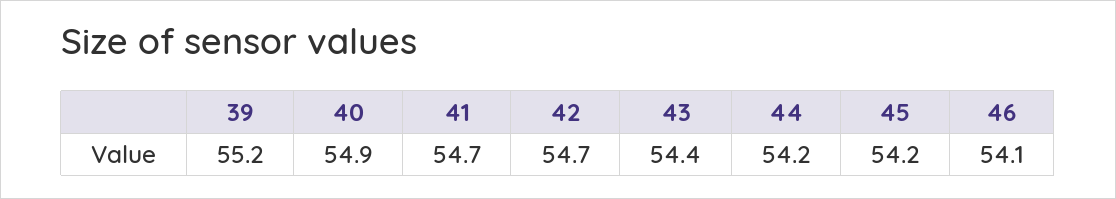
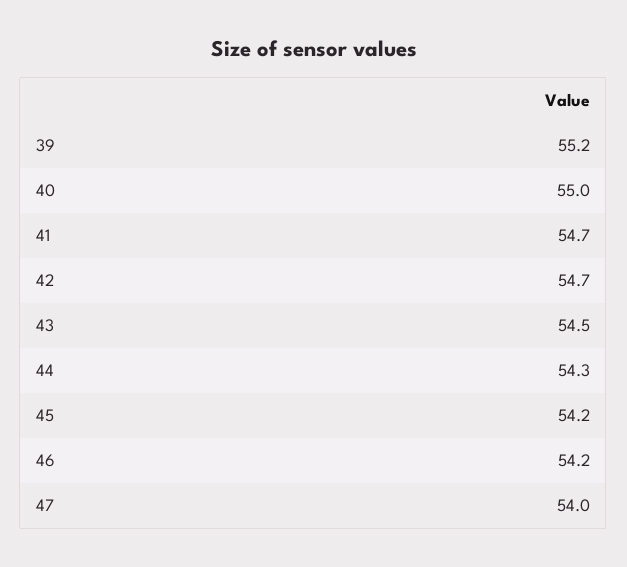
  {
    "39": 55.2,
-   "40": 54.9,
+   "40": 55,
    "41": 54.7,
    "42": 54.7,
-   "43": 54.4,
+   "43": 54.5,
-   "44": 54.2,
+   "44": 54.3,
    "45": 54.2,
-   "46": 54.1
+   "46": 54.2,
+   "47": 54
  }

